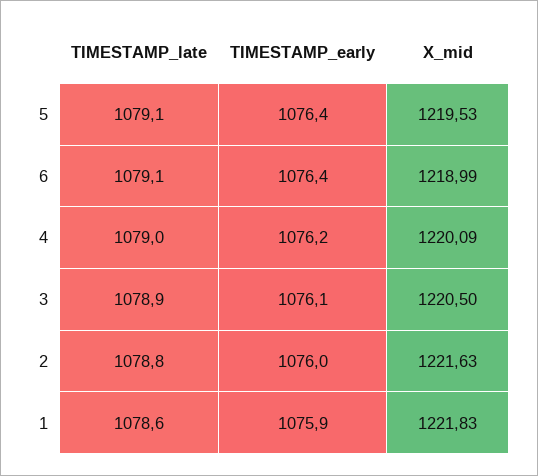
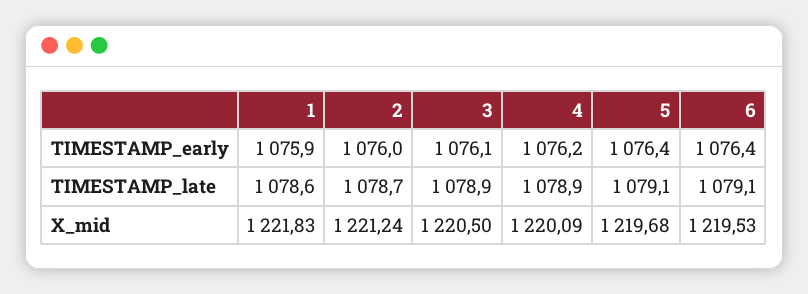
  {
    "TIMESTAMP_late": {
      "5": 1079.1,
      "6": 1079.1,
-     "4": 1079,
+     "4": 1078.9,
      "3": 1078.9,
-     "2": 1078.8,
+     "2": 1078.7,
      "1": 1078.6
    },
    "TIMESTAMP_early": {
      "5": 1076.4,
      "6": 1076.4,
      "4": 1076.2,
      "3": 1076.1,
      "2": 1076,
      "1": 1075.9
    },
    "X_mid": {
-     "5": 1219.53,
+     "5": 1219.68,
-     "6": 1218.99,
+     "6": 1219.53,
      "4": 1220.09,
      "3": 1220.5,
-     "2": 1221.63,
+     "2": 1221.24,
      "1": 1221.83
    }
  }

